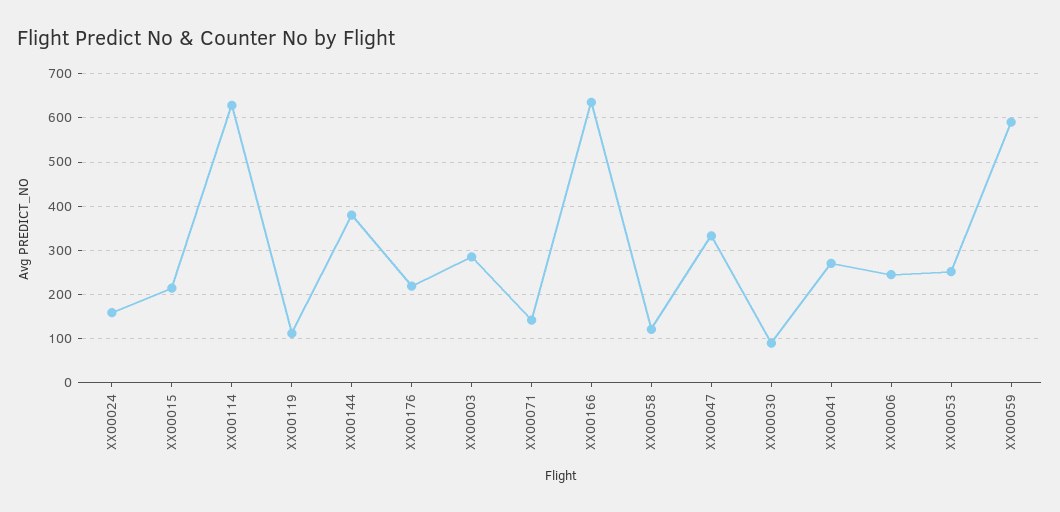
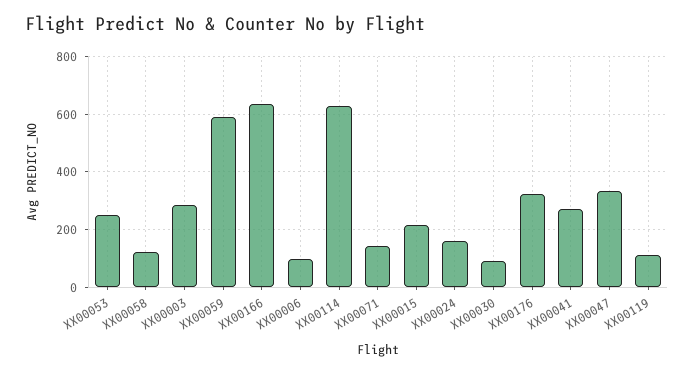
  {
    "XX00024": 160,
    "XX00015": 220,
    "XX00114": 620,
    "XX00119": 120,
-   "XX00144": 380,
-   "XX00176": 220,
+   "XX00176": 325,
    "XX00003": 280,
    "XX00071": 140,
    "XX00166": 640,
    "XX00058": 120,
    "XX00047": 340,
    "XX00030": 100,
    "XX00041": 280,
-   "XX00006": 240,
+   "XX00006": 100,
    "XX00053": 260,
    "XX00059": 600
  }

